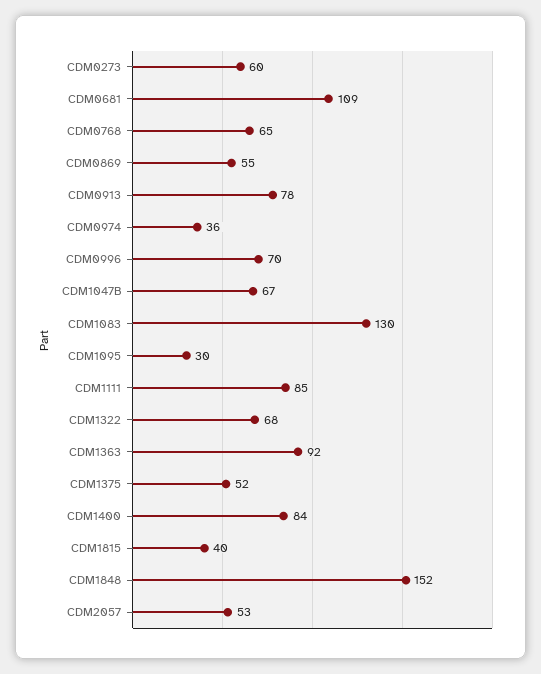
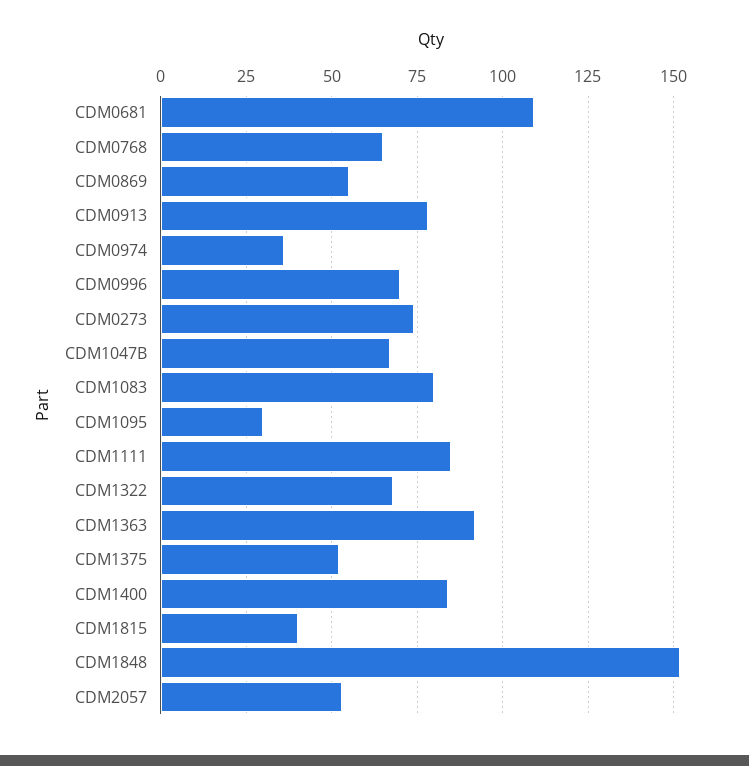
  {
-   "CDM0273": 60,
+   "CDM0273": 75,
    "CDM0681": 109,
    "CDM0768": 65,
    "CDM0869": 55,
    "CDM0913": 78,
    "CDM0974": 36,
    "CDM0996": 70,
    "CDM1047B": 67,
-   "CDM1083": 130,
+   "CDM1083": 80,
    "CDM1095": 30,
    "CDM1111": 85,
    "CDM1322": 68,
    "CDM1363": 92,
    "CDM1375": 52,
    "CDM1400": 84,
    "CDM1815": 40,
    "CDM1848": 152,
    "CDM2057": 53
  }

